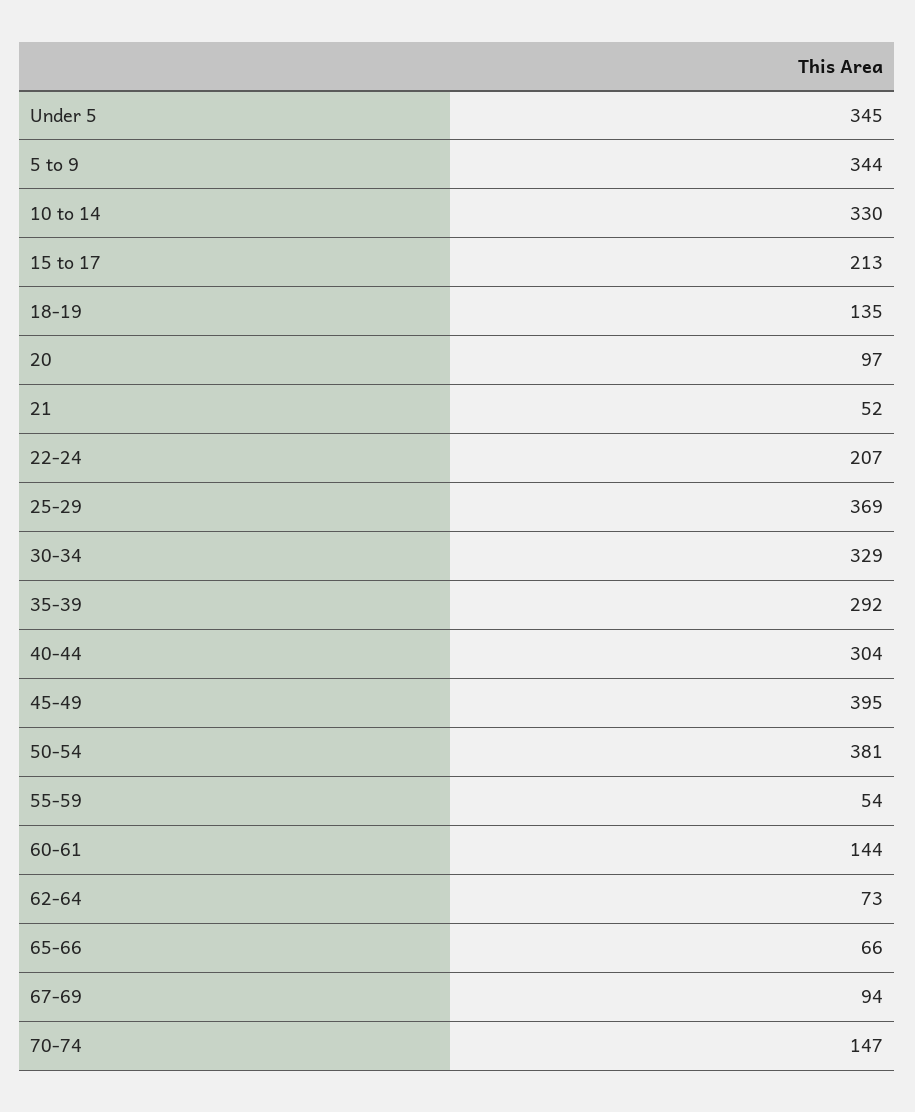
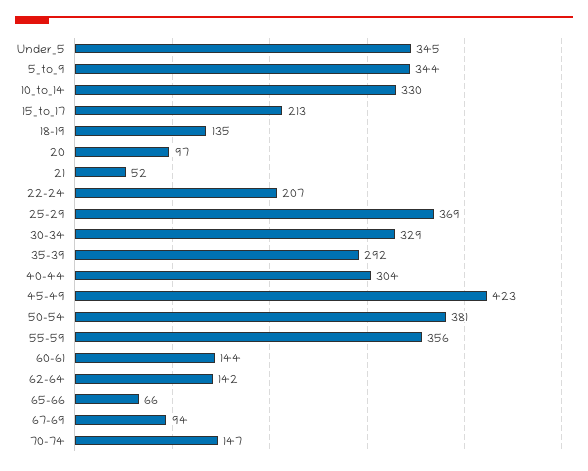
  {
    "Under 5": 345,
    "5 to 9": 344,
    "10 to 14": 330,
    "15 to 17": 213,
    "18-19": 135,
    "20": 97,
    "21": 52,
    "22-24": 207,
    "25-29": 369,
    "30-34": 329,
    "35-39": 292,
    "40-44": 304,
-   "45-49": 395,
+   "45-49": 423,
    "50-54": 381,
-   "55-59": 54,
+   "55-59": 356,
    "60-61": 144,
-   "62-64": 73,
+   "62-64": 142,
    "65-66": 66,
    "67-69": 94,
    "70-74": 147
  }

